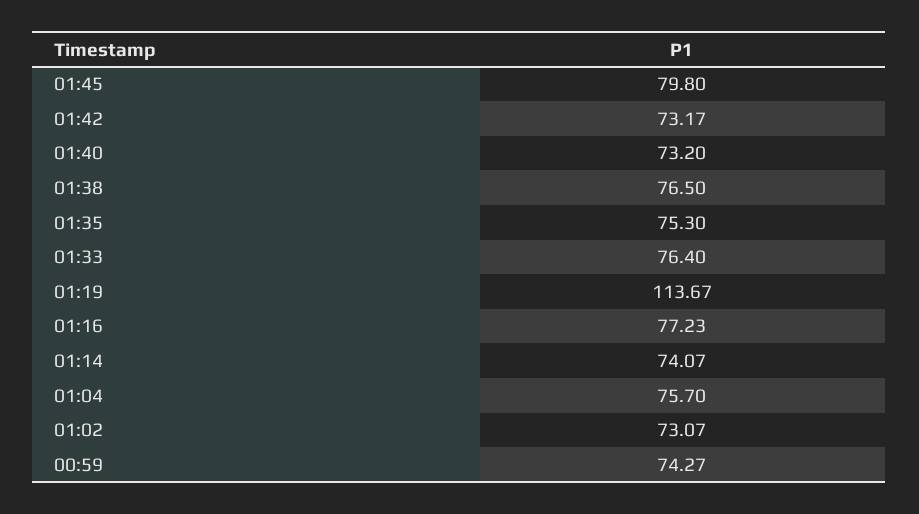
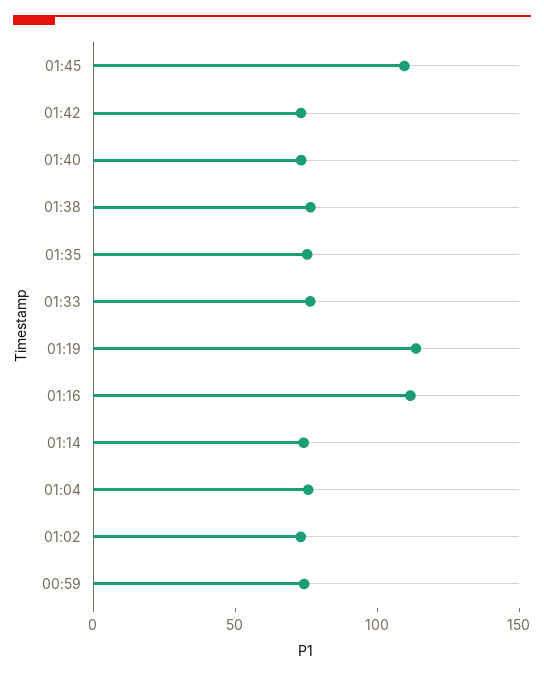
  {
-   "01:45": 79.8,
+   "01:45": 110,
    "01:42": 73.17,
    "01:40": 73.2,
    "01:38": 76.5,
    "01:35": 75.3,
    "01:33": 76.4,
    "01:19": 113.67,
-   "01:16": 77.23,
+   "01:16": 110,
    "01:14": 74.07,
    "01:04": 75.7,
    "01:02": 73.07,
    "00:59": 74.27
  }

